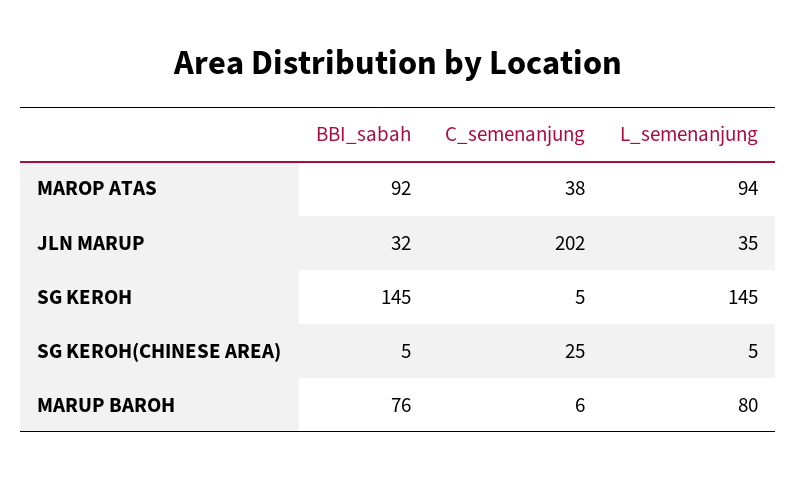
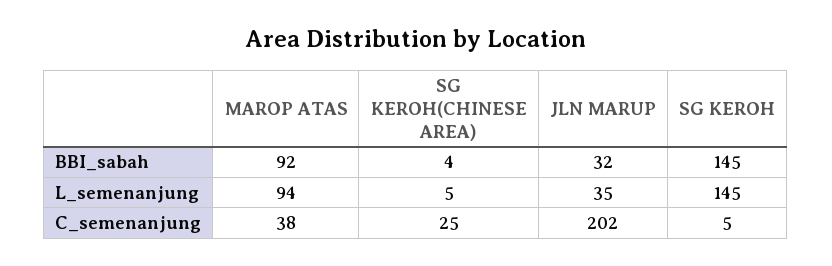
  {
    "BBI_sabah": {
      "MAROP ATAS": 92,
      "JLN MARUP": 32,
      "SG KEROH": 145,
-     "SG KEROH(CHINESE AREA)": 5,
+     "SG KEROH(CHINESE AREA)": 4
-     "MARUP BAROH": 76
    },
    "C_semenanjung": {
      "MAROP ATAS": 38,
      "JLN MARUP": 202,
      "SG KEROH": 5,
-     "SG KEROH(CHINESE AREA)": 25,
+     "SG KEROH(CHINESE AREA)": 25
-     "MARUP BAROH": 6
    },
    "L_semenanjung": {
      "MAROP ATAS": 94,
      "JLN MARUP": 35,
      "SG KEROH": 145,
-     "SG KEROH(CHINESE AREA)": 5,
+     "SG KEROH(CHINESE AREA)": 5
-     "MARUP BAROH": 80
    }
  }

